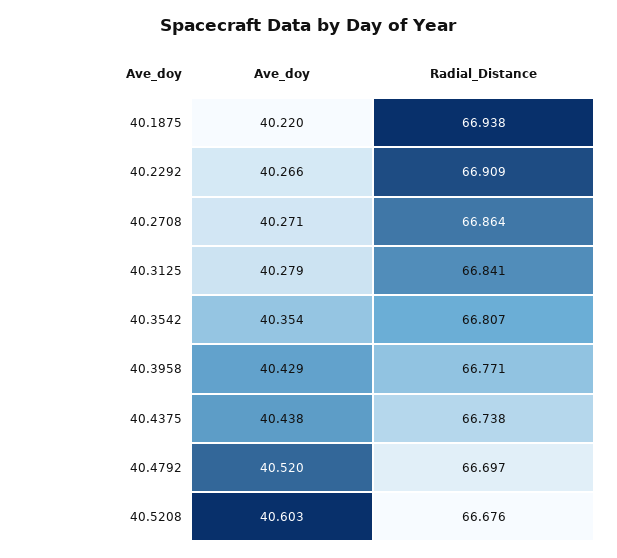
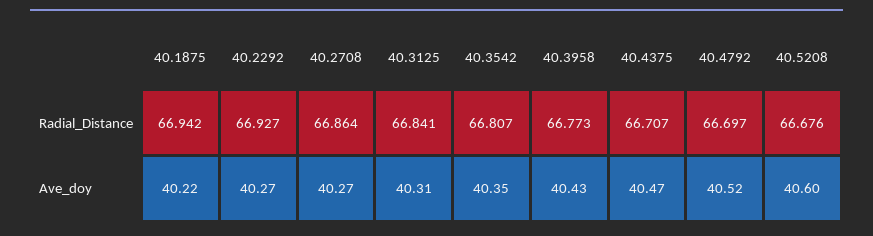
  {
    "Ave_doy": {
      "40.1875": 40.22,
      "40.2292": 40.266,
      "40.2708": 40.271,
-     "40.3125": 40.279,
+     "40.3125": 40.31,
      "40.3542": 40.354,
      "40.3958": 40.429,
-     "40.4375": 40.438,
+     "40.4375": 40.47,
      "40.4792": 40.52,
      "40.5208": 40.603
    },
    "Radial_Distance": {
-     "40.1875": 66.938,
+     "40.1875": 66.942,
-     "40.2292": 66.909,
+     "40.2292": 66.927,
      "40.2708": 66.864,
      "40.3125": 66.841,
      "40.3542": 66.807,
-     "40.3958": 66.771,
+     "40.3958": 66.773,
-     "40.4375": 66.738,
+     "40.4375": 66.707,
      "40.4792": 66.697,
      "40.5208": 66.676
    }
  }

